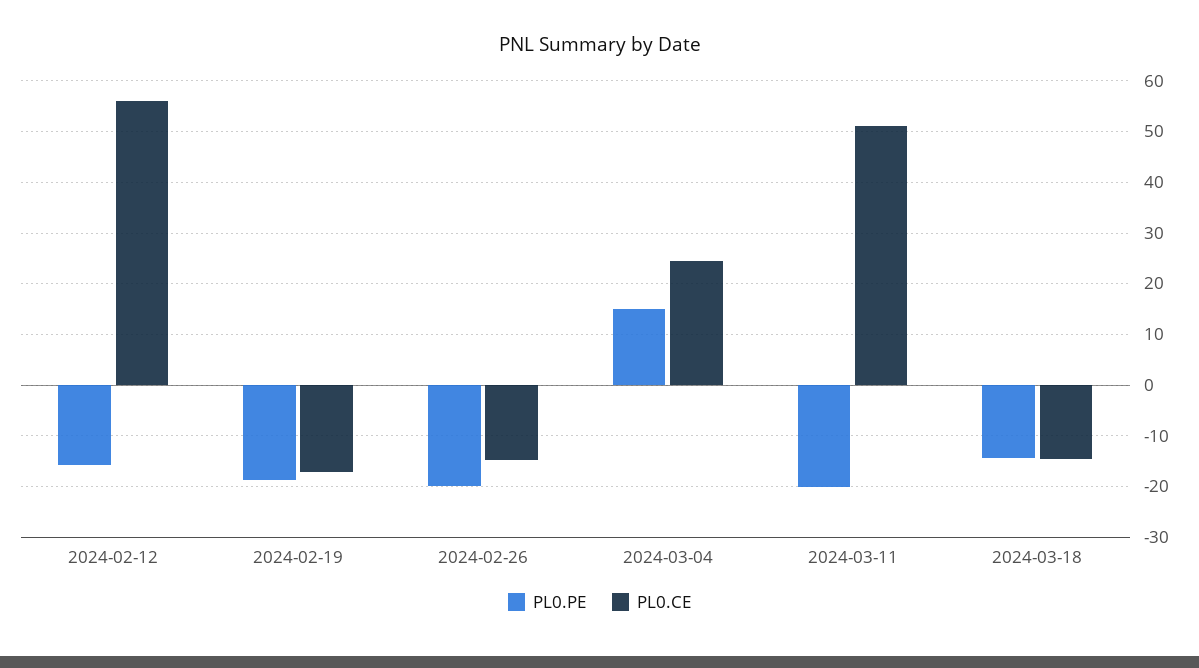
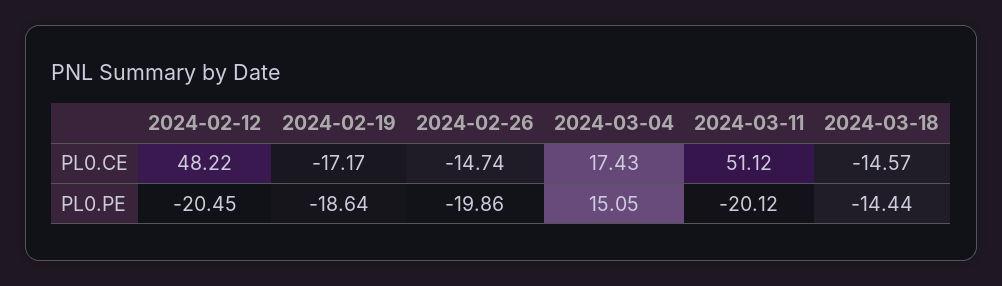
  {
    "PL0.PE": {
-     "2024-02-12": -16,
+     "2024-02-12": -20.45,
      "2024-02-19": -18.64,
      "2024-02-26": -19.86,
      "2024-03-04": 15.05,
      "2024-03-11": -20.12,
      "2024-03-18": -14.44
    },
    "PL0.CE": {
-     "2024-02-12": 56,
+     "2024-02-12": 48.22,
      "2024-02-19": -17.17,
      "2024-02-26": -14.74,
-     "2024-03-04": 24,
+     "2024-03-04": 17.43,
      "2024-03-11": 51.12,
      "2024-03-18": -14.57
    }
  }

